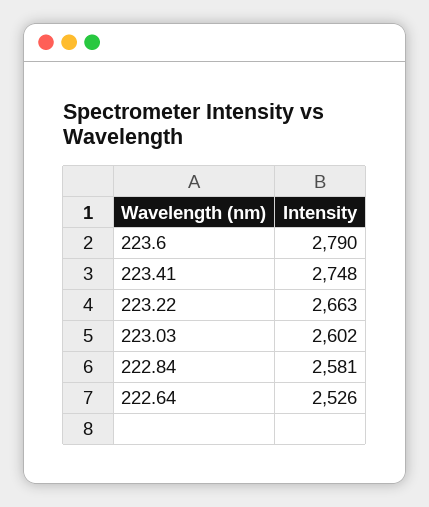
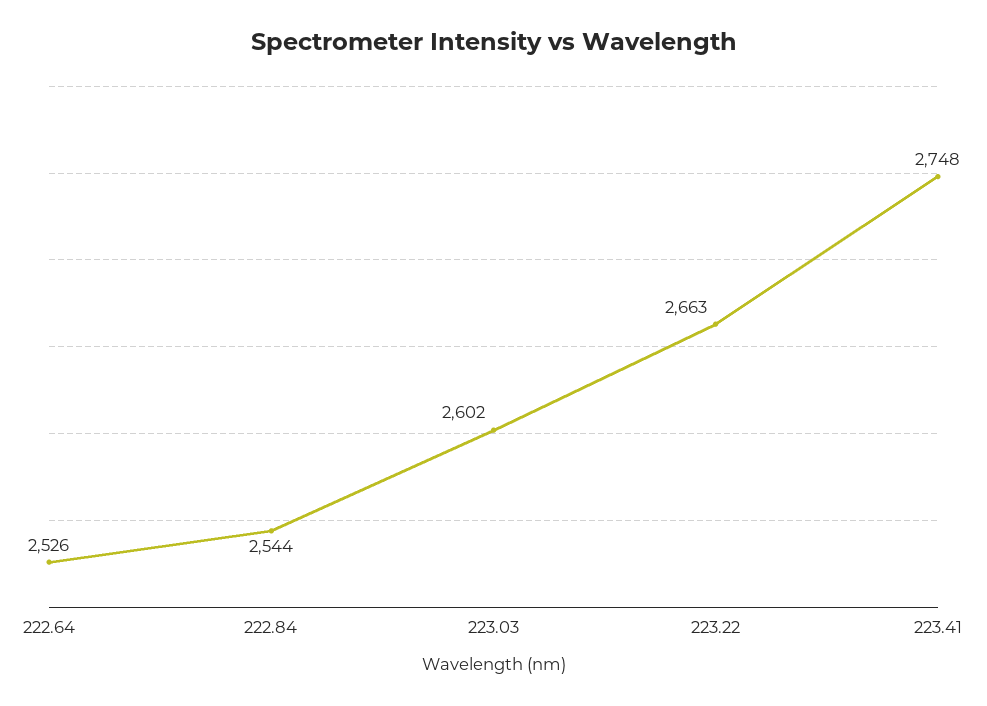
  {
-   "223.6": 2790,
    "223.41": 2748,
    "223.22": 2663,
    "223.03": 2602,
-   "222.84": 2581,
+   "222.84": 2544,
    "222.64": 2526
  }

